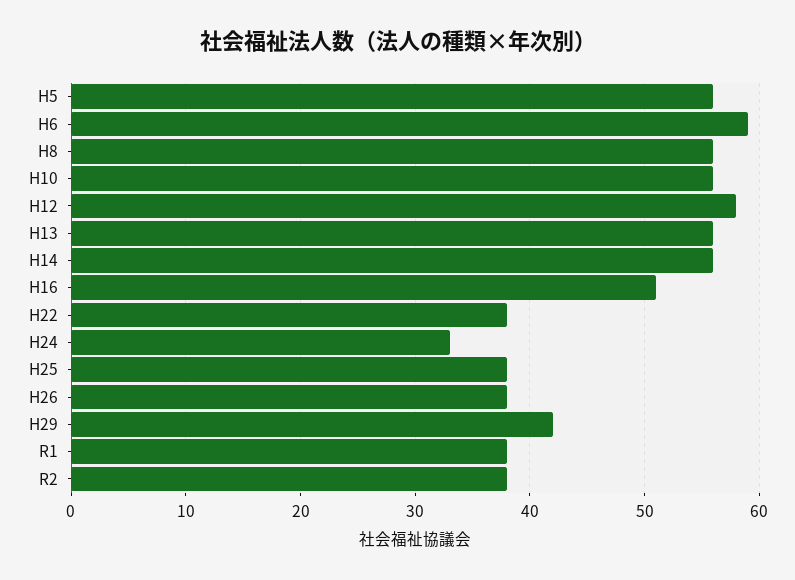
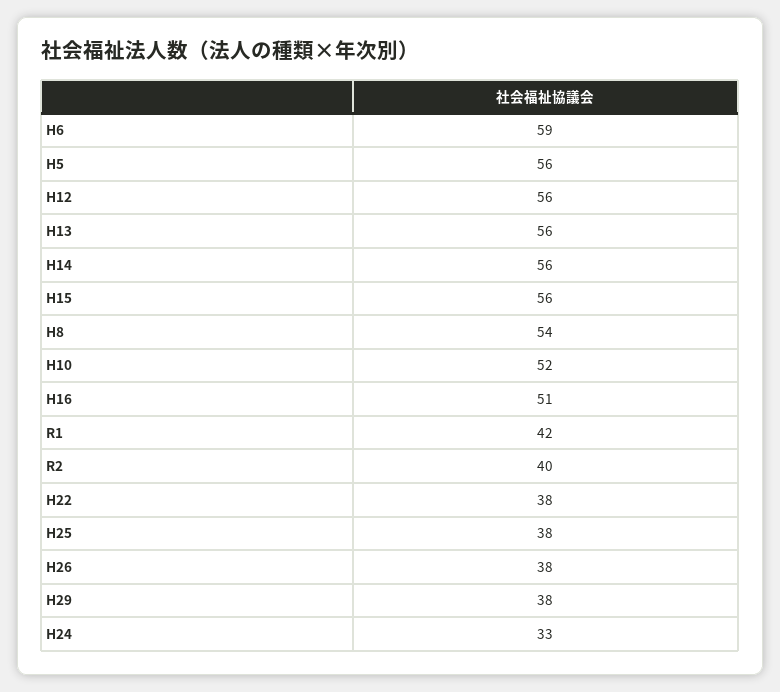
  {
    "H5": 56,
    "H6": 59,
-   "H8": 56,
+   "H8": 54,
-   "H10": 56,
+   "H10": 52,
-   "H12": 58,
+   "H12": 56,
    "H13": 56,
    "H14": 56,
    "H16": 51,
    "H22": 38,
    "H24": 33,
    "H25": 38,
    "H26": 38,
-   "H29": 42,
+   "H29": 38,
-   "R1": 38,
+   "R1": 42,
-   "R2": 38
+   "R2": 40,
+   "H15": 56
  }

